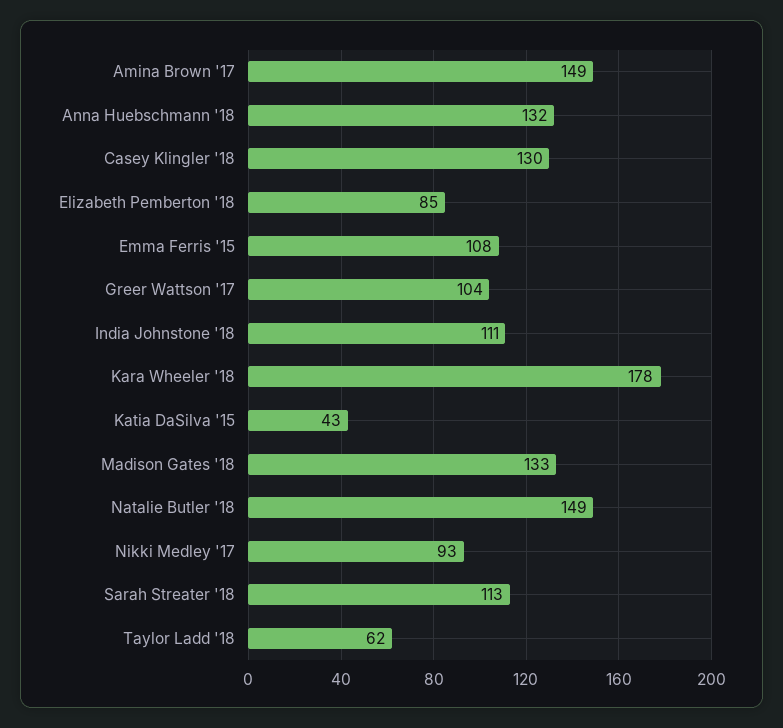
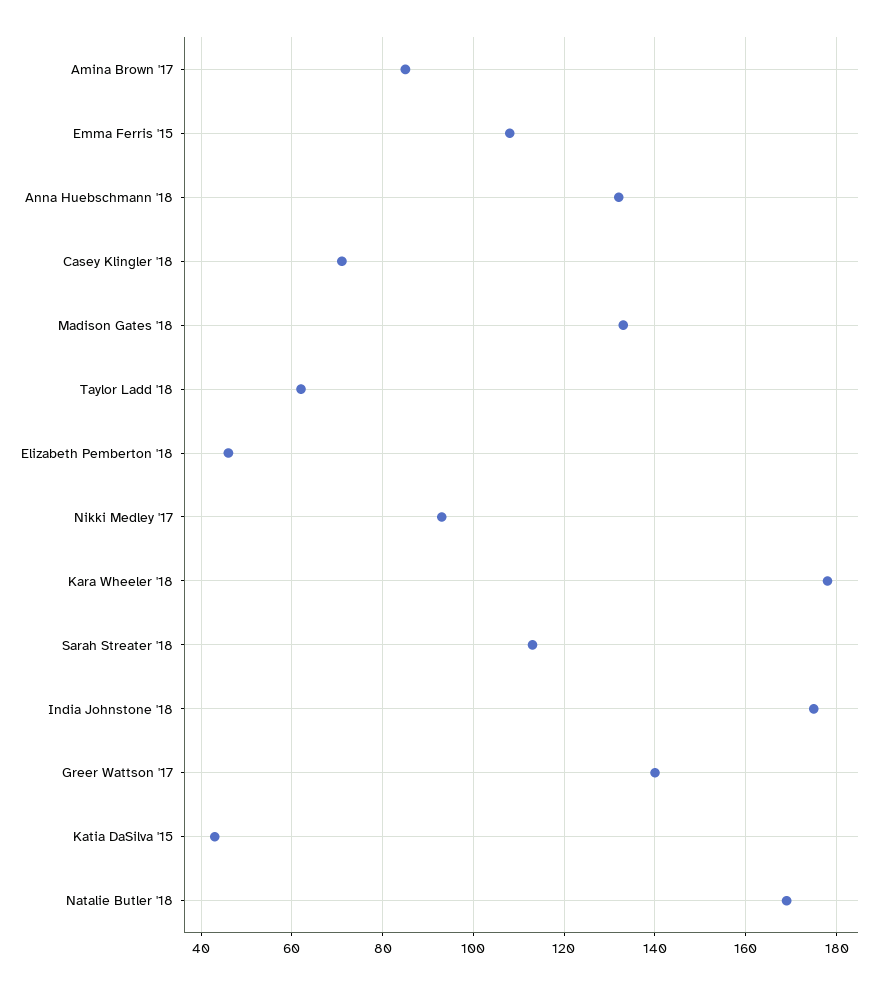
  {
-   "Amina Brown '17": 149,
+   "Amina Brown '17": 85,
    "Anna Huebschmann '18": 132,
-   "Casey Klingler '18": 130,
+   "Casey Klingler '18": 70,
-   "Elizabeth Pemberton '18": 85,
+   "Elizabeth Pemberton '18": 45,
    "Emma Ferris '15": 108,
-   "Greer Wattson '17": 104,
+   "Greer Wattson '17": 140,
-   "India Johnstone '18": 111,
+   "India Johnstone '18": 175,
    "Kara Wheeler '18": 178,
    "Katia DaSilva '15": 43,
    "Madison Gates '18": 133,
-   "Natalie Butler '18": 149,
+   "Natalie Butler '18": 170,
    "Nikki Medley '17": 93,
    "Sarah Streater '18": 113,
    "Taylor Ladd '18": 62
  }

